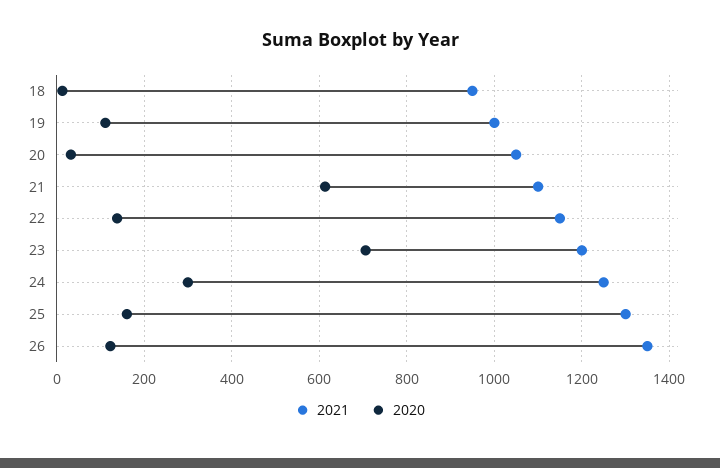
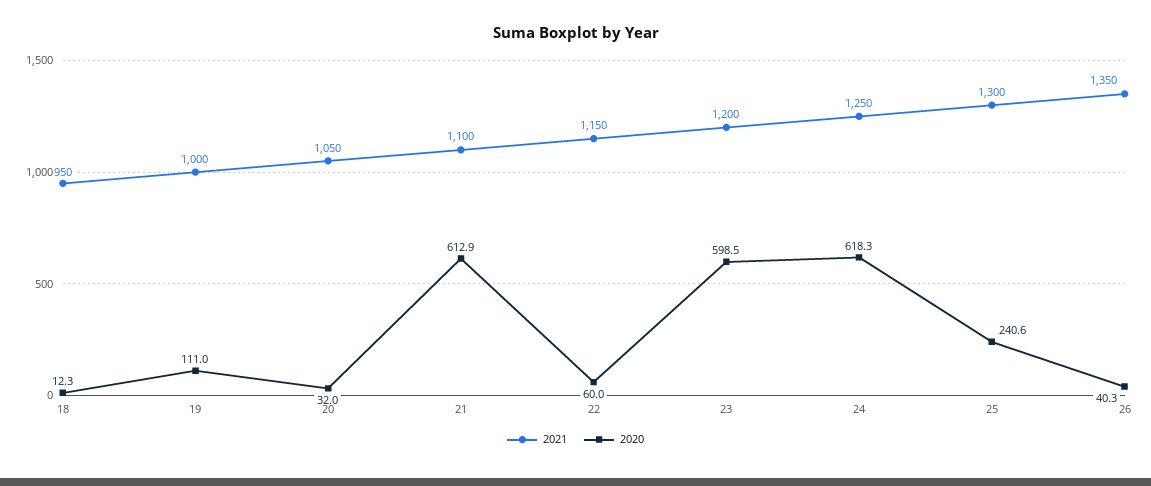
  {
    "2021": {
      "18": 950,
      "19": 1000,
      "20": 1050,
      "21": 1100,
      "22": 1150,
      "23": 1200,
      "24": 1250,
      "25": 1300,
      "26": 1350
    },
    "2020": {
      "18": 12.3,
      "19": 111,
      "20": 32,
      "21": 612.9,
-     "22": 140,
+     "22": 60,
-     "23": 700,
+     "23": 598.5,
-     "24": 300,
+     "24": 618.3,
-     "25": 160,
+     "25": 240.6,
-     "26": 120
+     "26": 40.3
    }
  }

